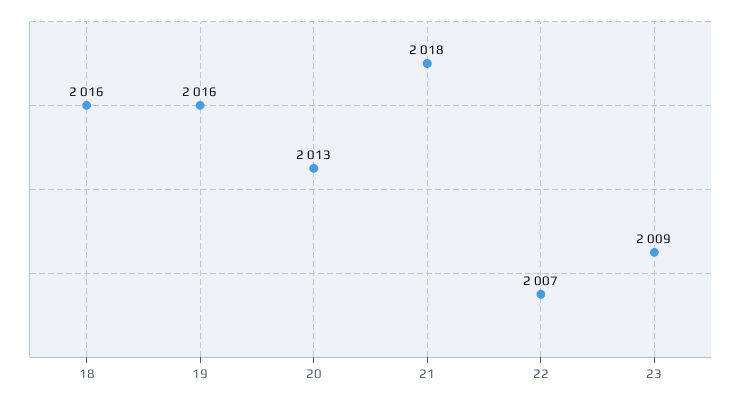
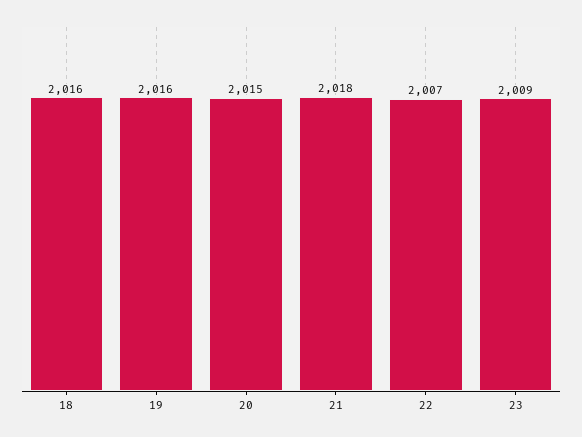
  {
    "18": 2016,
    "19": 2016,
-   "20": 2013,
+   "20": 2015,
    "21": 2018,
    "22": 2007,
    "23": 2009
  }

